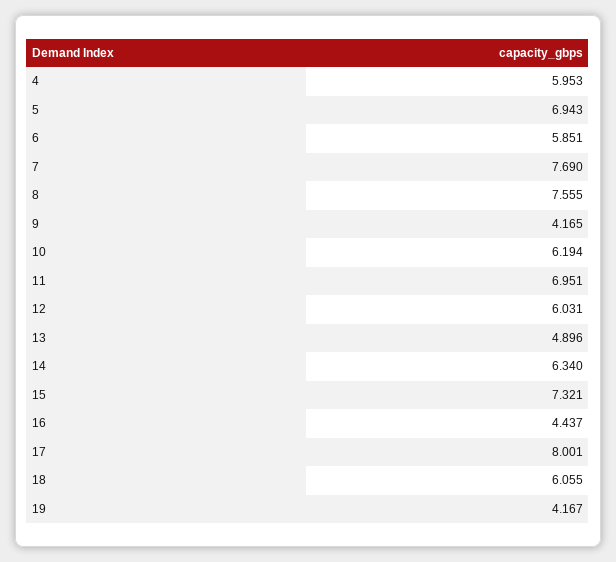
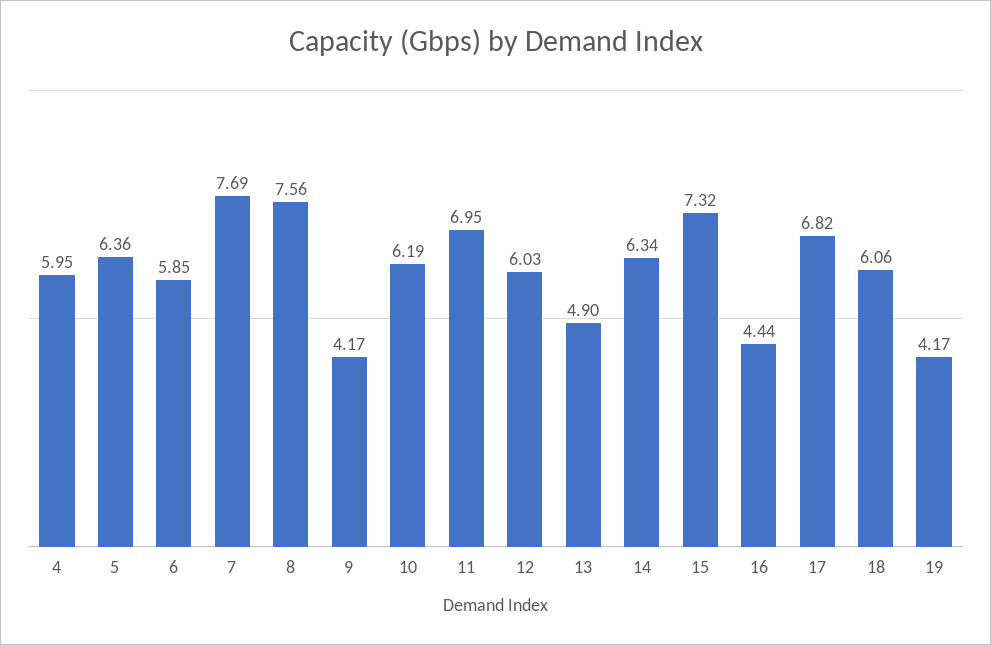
  {
    "4": 5.953,
-   "5": 6.943,
+   "5": 6.36,
    "6": 5.851,
    "7": 7.69,
    "8": 7.555,
    "9": 4.165,
    "10": 6.194,
    "11": 6.951,
    "12": 6.031,
    "13": 4.896,
    "14": 6.34,
    "15": 7.321,
    "16": 4.437,
-   "17": 8.001,
+   "17": 6.82,
    "18": 6.055,
    "19": 4.167
  }

